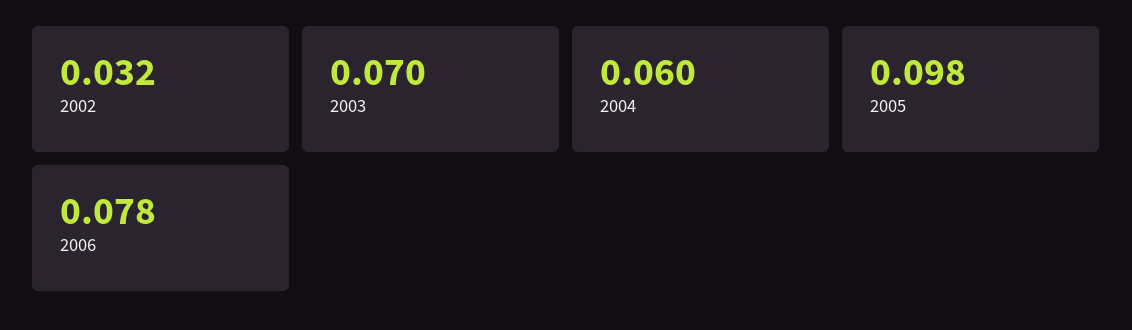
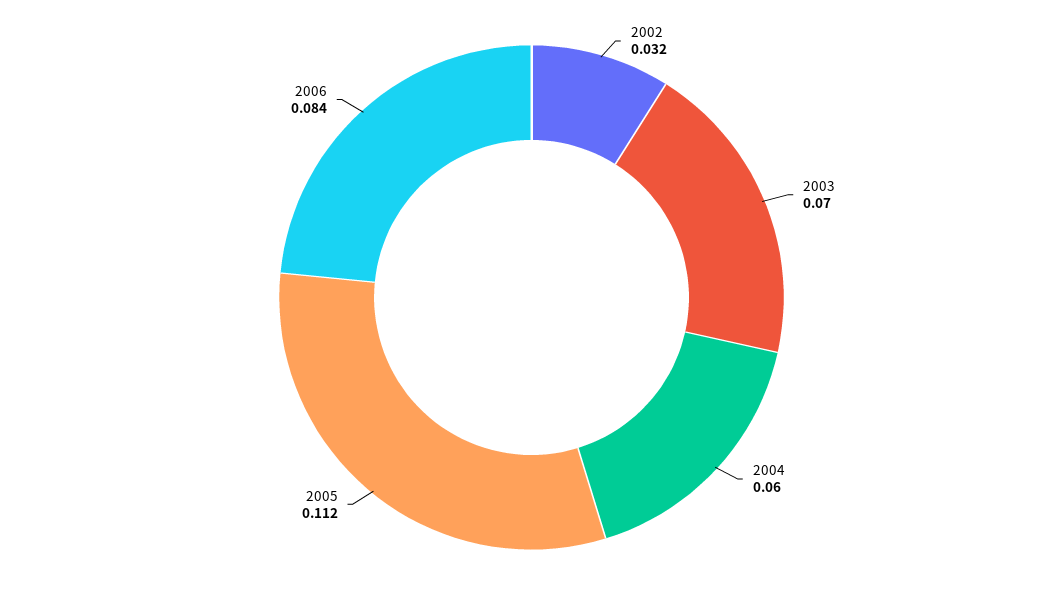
  {
    "2002": 0.032,
    "2003": 0.07,
    "2004": 0.06,
-   "2005": 0.098,
+   "2005": 0.112,
-   "2006": 0.078
+   "2006": 0.084
  }

